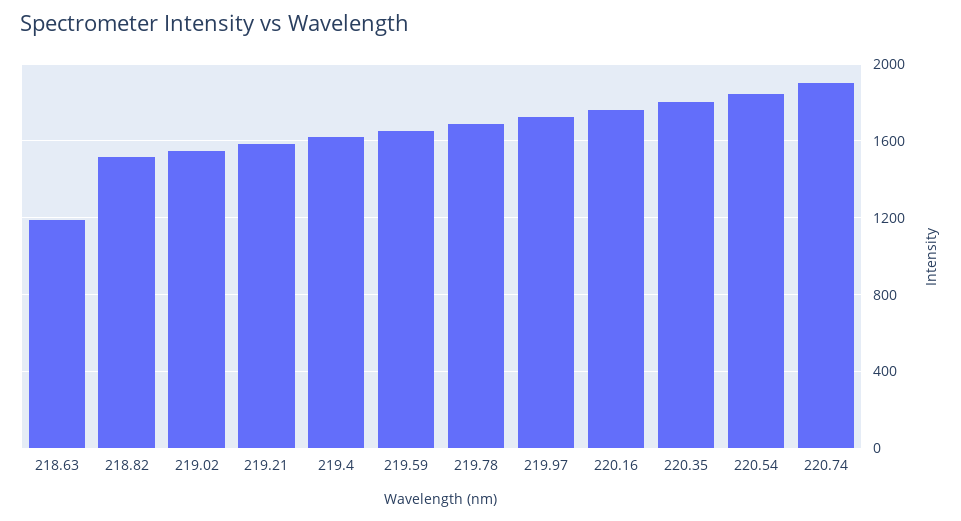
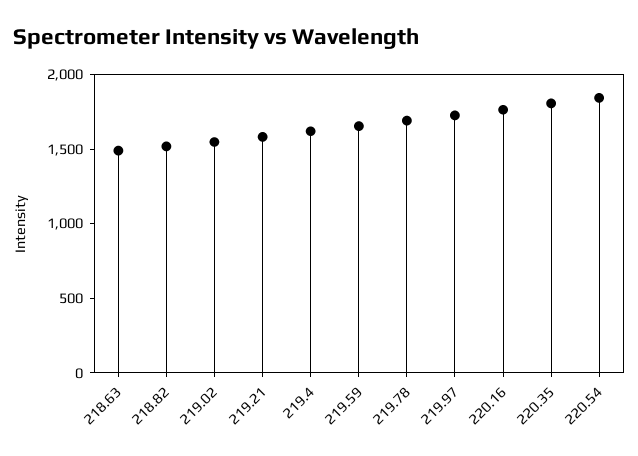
  {
-   "218.63": 1200,
+   "218.63": 1500,
    "218.82": 1500,
    "219.02": 1550,
    "219.21": 1600,
    "219.4": 1600,
    "219.59": 1650,
    "219.78": 1700,
    "219.97": 1750,
    "220.16": 1750,
    "220.35": 1800,
-   "220.54": 1850,
+   "220.54": 1850
-   "220.74": 1900
  }

